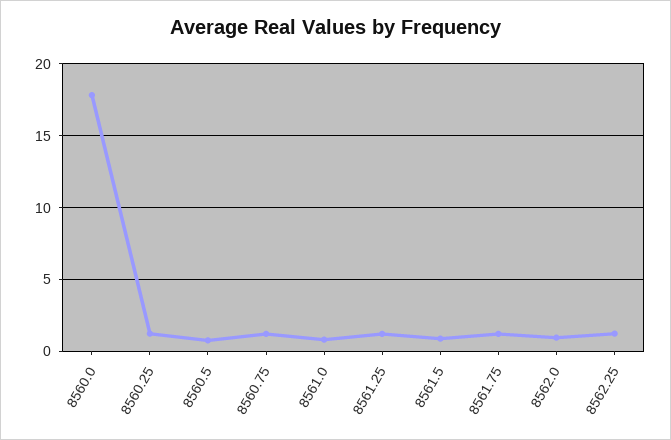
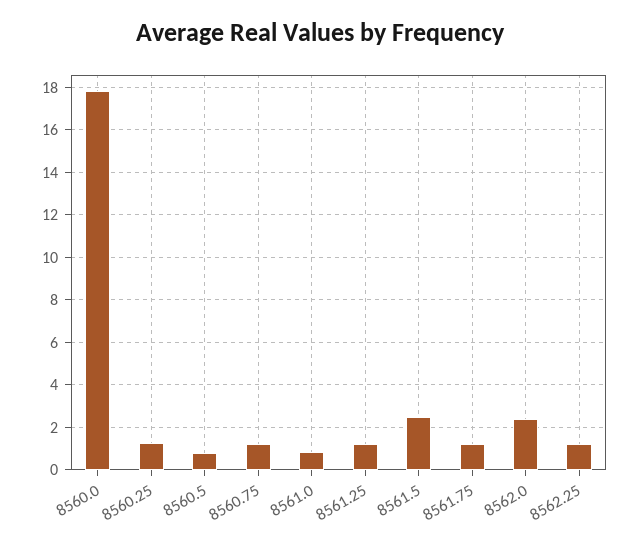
  {
    "8560.0": 18,
    "8560.25": 1.5,
    "8560.5": 1,
    "8560.75": 1,
    "8561.0": 1,
    "8561.25": 1,
-   "8561.5": 1,
+   "8561.5": 2.5,
    "8561.75": 1,
-   "8562.0": 1,
+   "8562.0": 2.5,
    "8562.25": 1
  }

